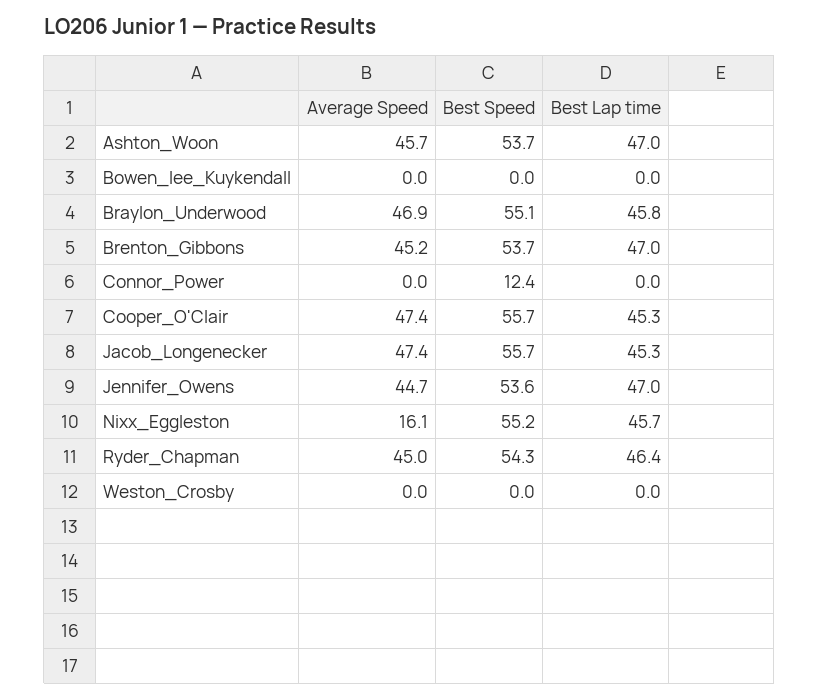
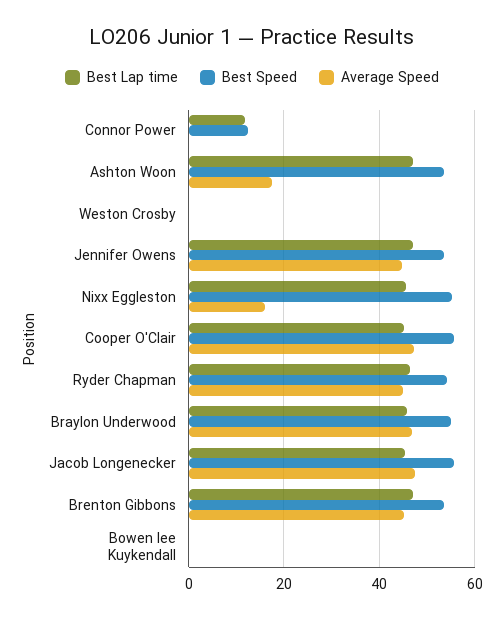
  {
    "Average Speed": {
-     "Ashton_Woon": 45.7,
+     "Ashton_Woon": 18,
      "Bowen_lee_Kuykendall": 0,
      "Braylon_Underwood": 46.9,
      "Brenton_Gibbons": 45.2,
      "Connor_Power": 0,
      "Cooper_O'Clair": 47.4,
      "Jacob_Longenecker": 47.4,
      "Jennifer_Owens": 44.7,
      "Nixx_Eggleston": 16.1,
      "Ryder_Chapman": 45,
      "Weston_Crosby": 0
    },
    "Best Speed": {
      "Ashton_Woon": 53.7,
      "Bowen_lee_Kuykendall": 0,
      "Braylon_Underwood": 55.1,
      "Brenton_Gibbons": 53.7,
      "Connor_Power": 12.4,
      "Cooper_O'Clair": 55.7,
      "Jacob_Longenecker": 55.7,
      "Jennifer_Owens": 53.6,
      "Nixx_Eggleston": 55.2,
      "Ryder_Chapman": 54.3,
      "Weston_Crosby": 0
    },
    "Best Lap time": {
      "Ashton_Woon": 47,
      "Bowen_lee_Kuykendall": 0,
      "Braylon_Underwood": 45.8,
      "Brenton_Gibbons": 47,
-     "Connor_Power": 0,
+     "Connor_Power": 12,
      "Cooper_O'Clair": 45.3,
      "Jacob_Longenecker": 45.3,
      "Jennifer_Owens": 47,
      "Nixx_Eggleston": 45.7,
      "Ryder_Chapman": 46.4,
      "Weston_Crosby": 0
    }
  }

